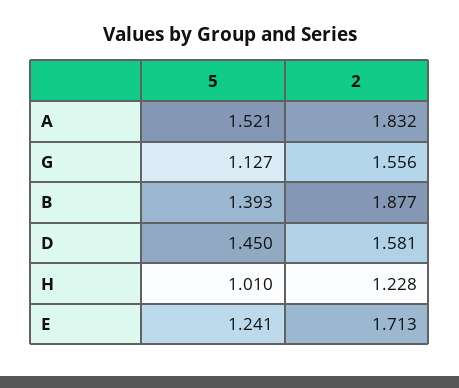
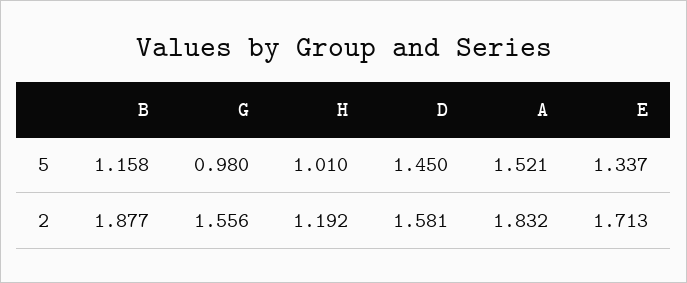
  {
    "5": {
      "A": 1.521,
-     "G": 1.127,
+     "G": 0.98,
-     "B": 1.393,
+     "B": 1.158,
      "D": 1.45,
      "H": 1.01,
-     "E": 1.241
+     "E": 1.337
    },
    "2": {
      "A": 1.832,
      "G": 1.556,
      "B": 1.877,
      "D": 1.581,
-     "H": 1.228,
+     "H": 1.192,
      "E": 1.713
    }
  }

